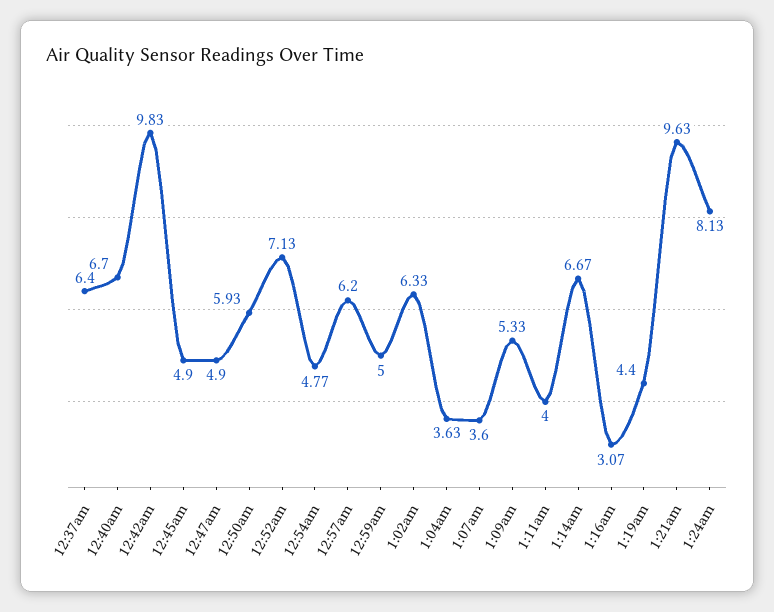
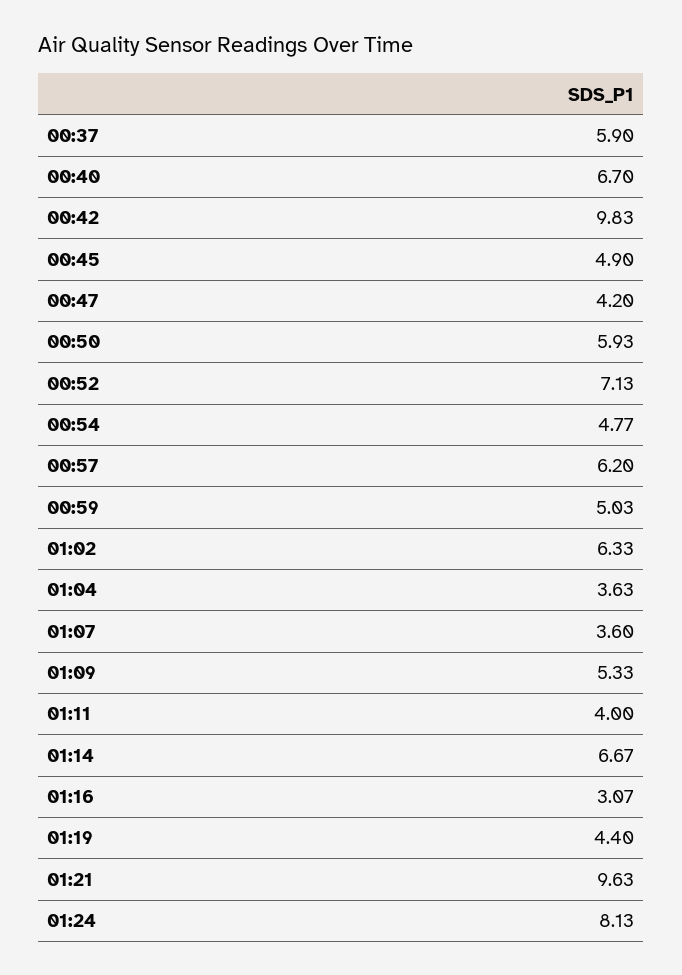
  {
-   "12:37am": 6.4,
+   "12:37am": 5.9,
    "12:40am": 6.7,
    "12:42am": 9.83,
    "12:45am": 4.9,
-   "12:47am": 4.9,
+   "12:47am": 4.2,
    "12:50am": 5.93,
    "12:52am": 7.13,
    "12:54am": 4.77,
    "12:57am": 6.2,
-   "12:59am": 5,
+   "12:59am": 5.03,
    "1:02am": 6.33,
    "1:04am": 3.63,
    "1:07am": 3.6,
    "1:09am": 5.33,
    "1:11am": 4,
    "1:14am": 6.67,
    "1:16am": 3.07,
    "1:19am": 4.4,
    "1:21am": 9.63,
    "1:24am": 8.13
  }

